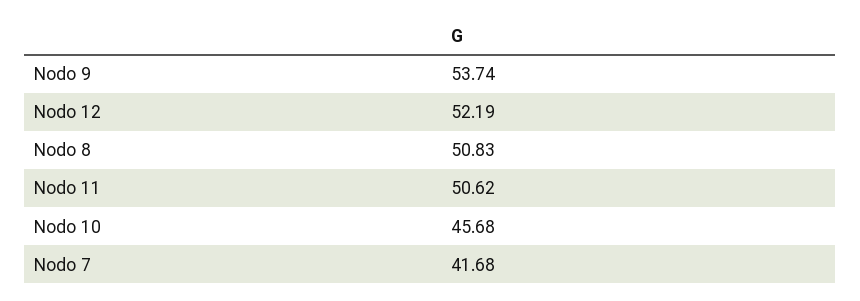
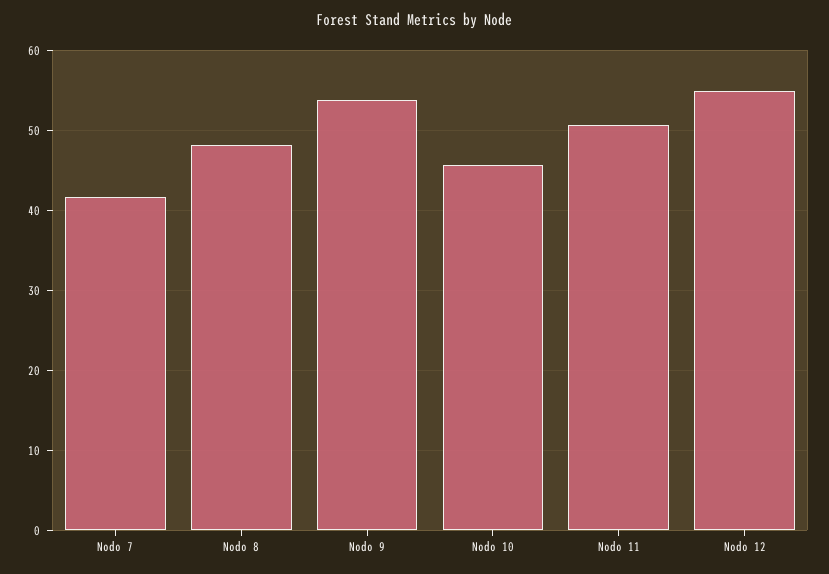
  {
    "Nodo 9": 53.74,
-   "Nodo 12": 52.19,
+   "Nodo 12": 55,
-   "Nodo 8": 50.83,
+   "Nodo 8": 48,
    "Nodo 11": 50.62,
    "Nodo 10": 45.68,
    "Nodo 7": 41.68
  }

